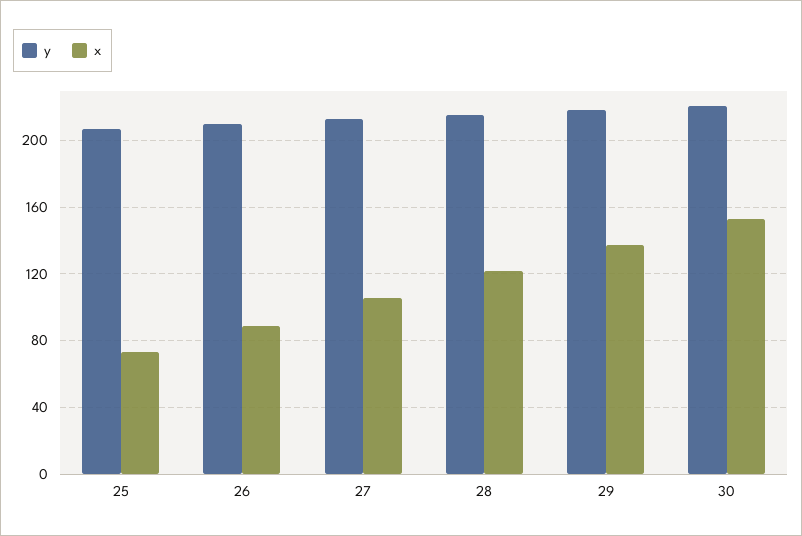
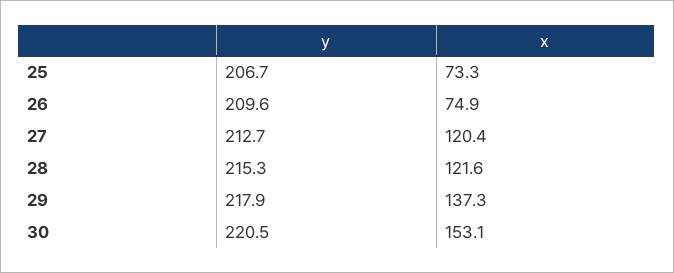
  {
    "y": {
      "25": 206.7,
      "26": 209.6,
      "27": 212.7,
      "28": 215.3,
      "29": 217.9,
      "30": 220.5
    },
    "x": {
      "25": 73.3,
-     "26": 90,
+     "26": 74.9,
-     "27": 105,
+     "27": 120.4,
      "28": 121.6,
      "29": 137.3,
      "30": 153.1
    }
  }

